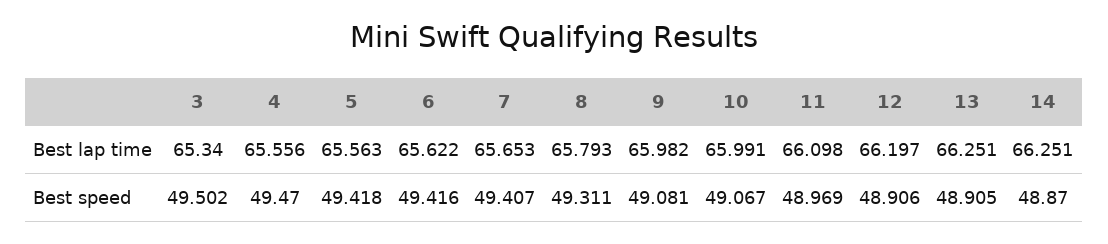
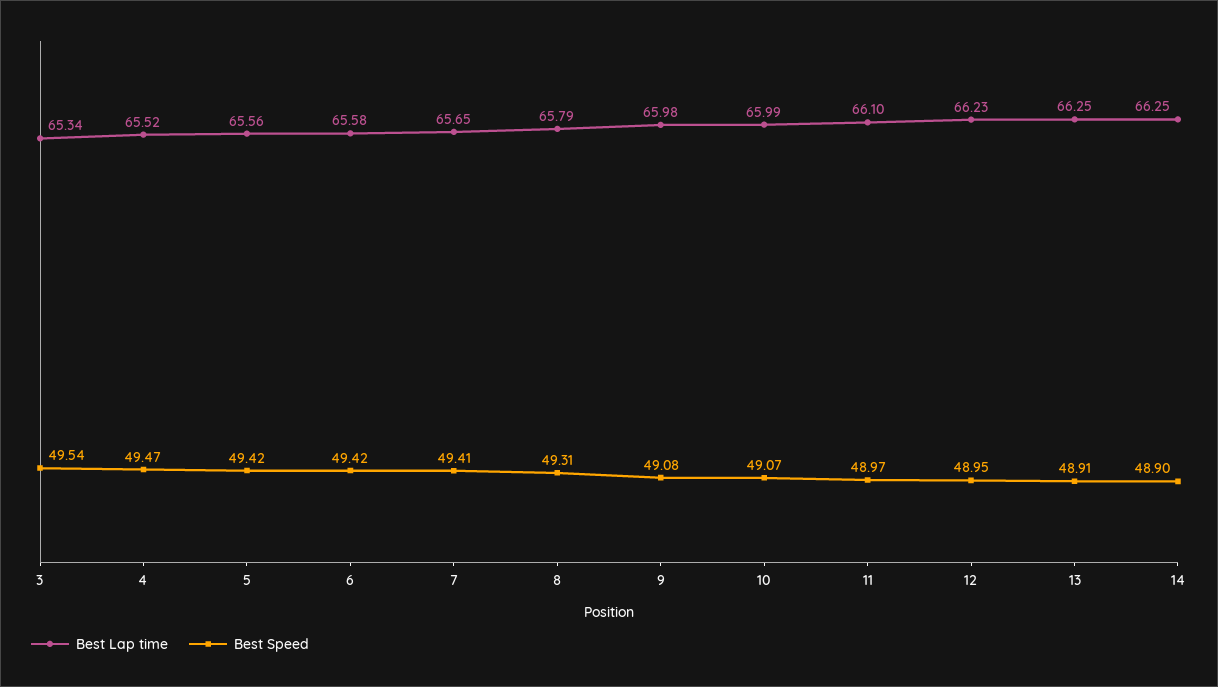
  {
    "Best lap time": {
      "3": 65.34,
-     "4": 65.556,
+     "4": 65.52,
      "5": 65.563,
-     "6": 65.622,
+     "6": 65.58,
      "7": 65.653,
      "8": 65.793,
      "9": 65.982,
      "10": 65.991,
      "11": 66.098,
-     "12": 66.197,
+     "12": 66.23,
      "13": 66.251,
      "14": 66.251
    },
    "Best speed": {
-     "3": 49.502,
+     "3": 49.54,
      "4": 49.47,
      "5": 49.418,
      "6": 49.416,
      "7": 49.407,
      "8": 49.311,
      "9": 49.081,
      "10": 49.067,
      "11": 48.969,
-     "12": 48.906,
+     "12": 48.95,
      "13": 48.905,
-     "14": 48.87
+     "14": 48.9
    }
  }

